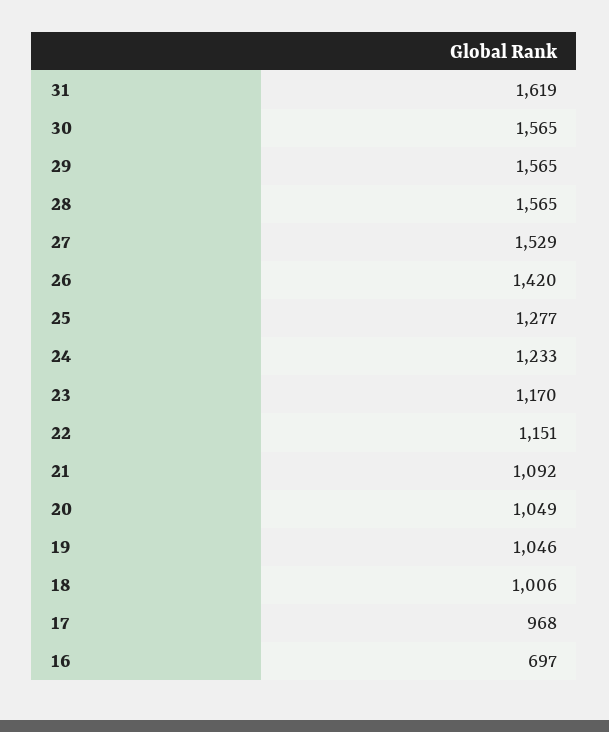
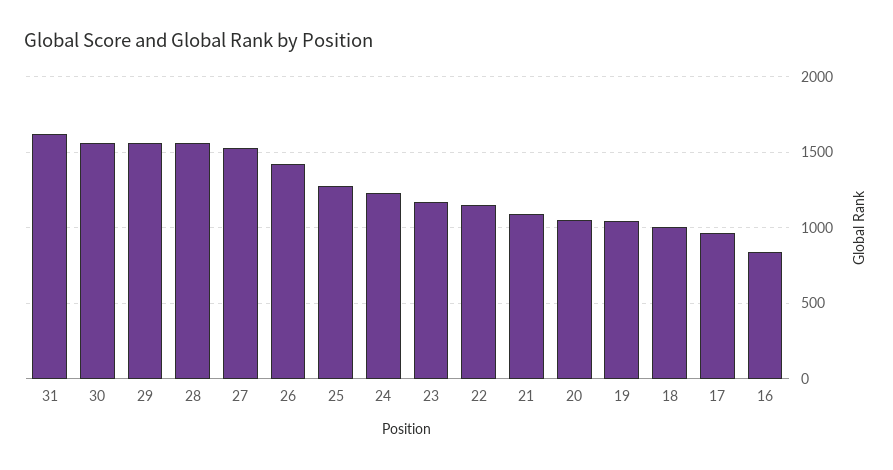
  {
    "31": 1619,
    "30": 1565,
    "29": 1565,
    "28": 1565,
    "27": 1529,
    "26": 1420,
    "25": 1277,
    "24": 1233,
    "23": 1170,
    "22": 1151,
    "21": 1092,
    "20": 1049,
    "19": 1046,
    "18": 1006,
    "17": 968,
-   "16": 697
+   "16": 850
  }

